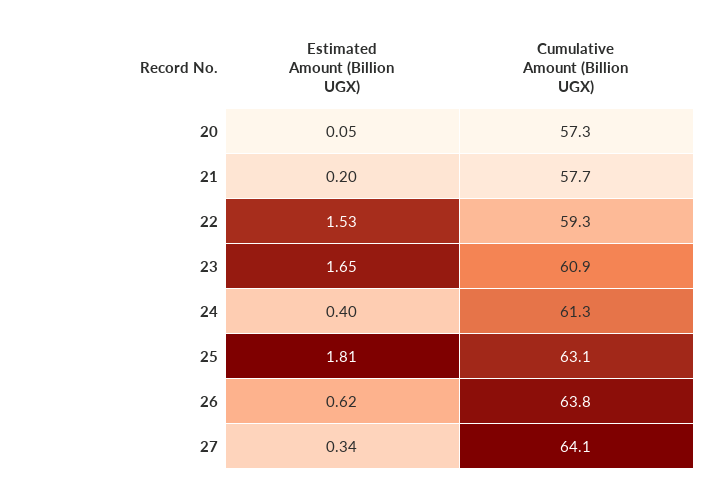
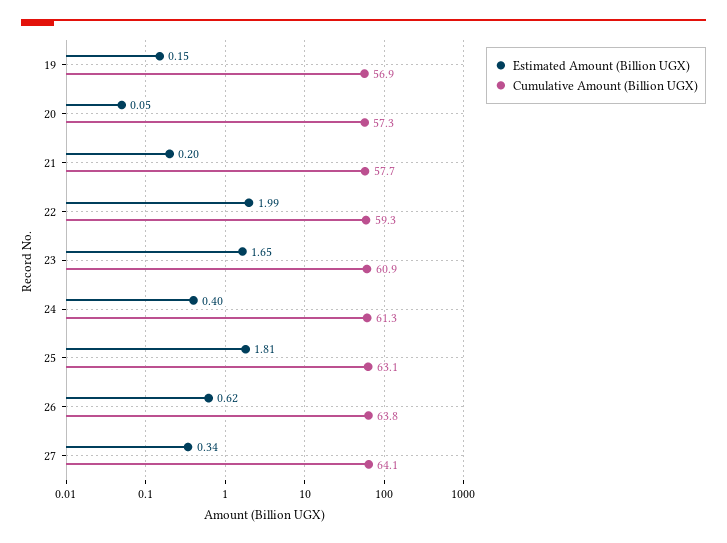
  {
    "Estimated Amount (Billion UGX)": {
      "20": 0.05,
      "21": 0.2,
-     "22": 1.53,
+     "22": 1.99,
      "23": 1.65,
      "24": 0.4,
      "25": 1.81,
      "26": 0.62,
-     "27": 0.34
+     "27": 0.34,
+     "19": 0.15
    },
    "Cumulative Amount (Billion UGX)": {
      "20": 57.3,
      "21": 57.7,
      "22": 59.3,
      "23": 60.9,
      "24": 61.3,
      "25": 63.1,
      "26": 63.8,
-     "27": 64.1
+     "27": 64.1,
+     "19": 56.9
    }
  }

